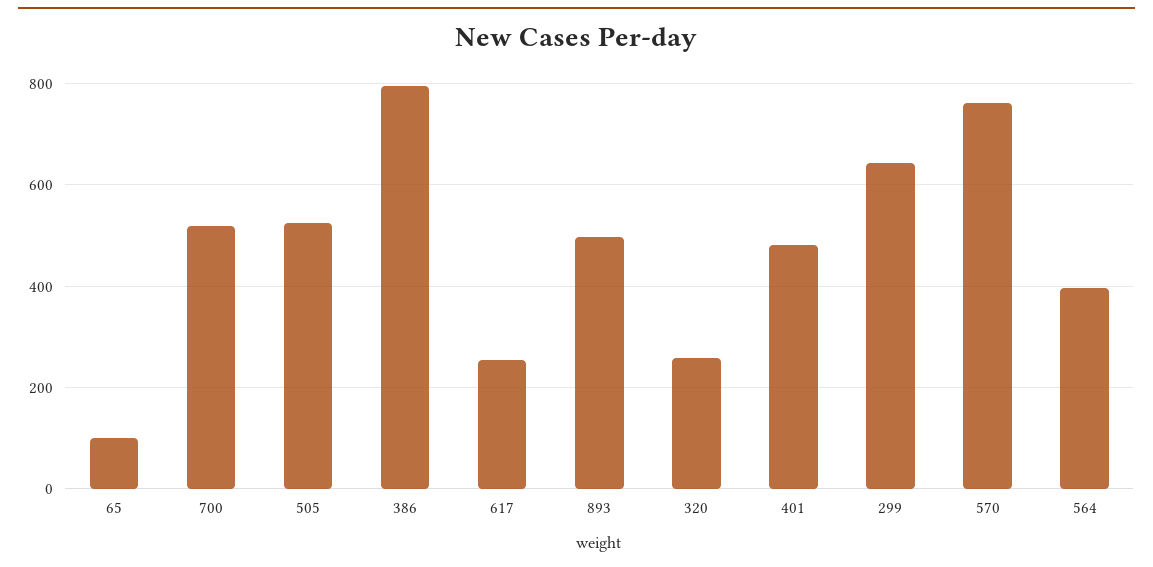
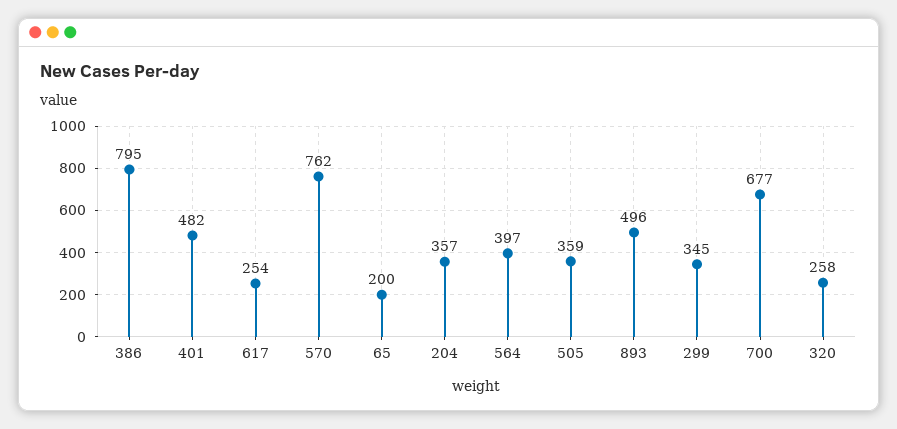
  {
-   "65": 100,
+   "65": 200,
-   "700": 520,
+   "700": 677,
-   "505": 520,
+   "505": 359,
    "386": 795,
    "617": 254,
    "893": 496,
    "320": 258,
    "401": 482,
-   "299": 640,
+   "299": 345,
    "570": 762,
-   "564": 397
+   "564": 397,
+   "204": 357
  }

